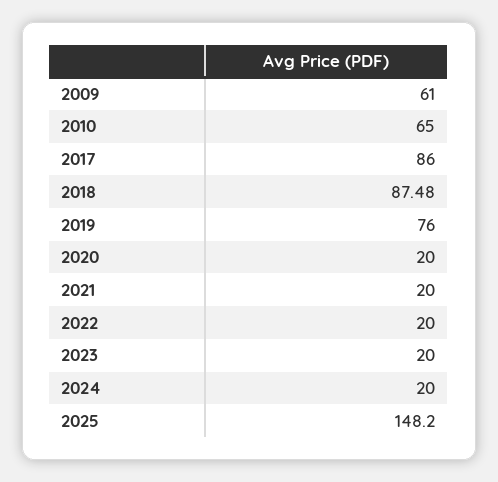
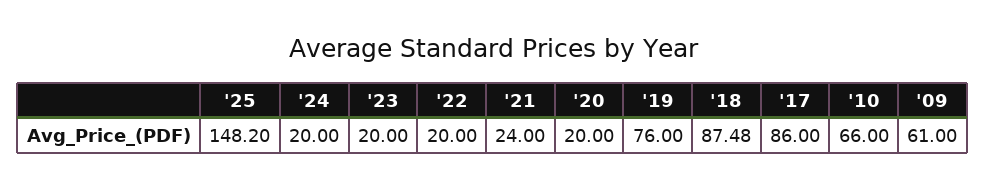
  {
    "2009": 61,
-   "2010": 65,
+   "2010": 66,
    "2017": 86,
    "2018": 87.48,
    "2019": 76,
    "2020": 20,
-   "2021": 20,
+   "2021": 24,
    "2022": 20,
    "2023": 20,
    "2024": 20,
    "2025": 148.2
  }

